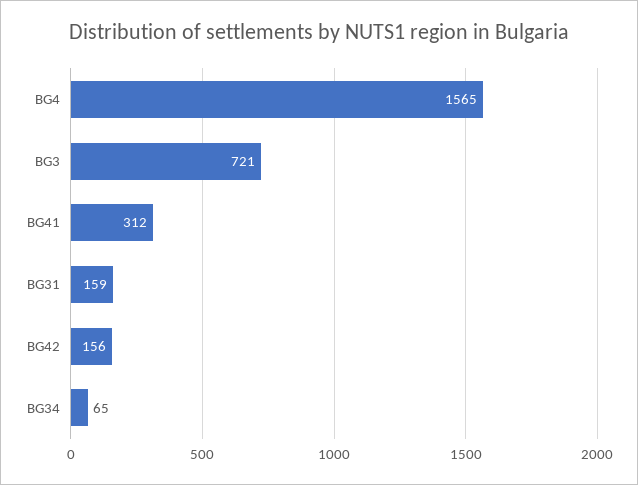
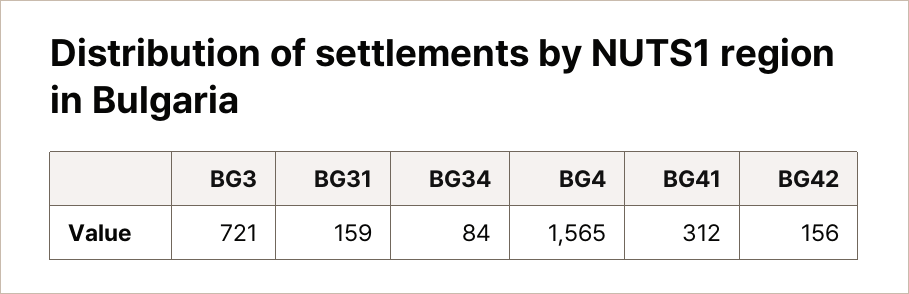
  {
    "BG4": 1565,
    "BG3": 721,
    "BG41": 312,
    "BG31": 159,
    "BG42": 156,
-   "BG34": 65
+   "BG34": 84
  }

